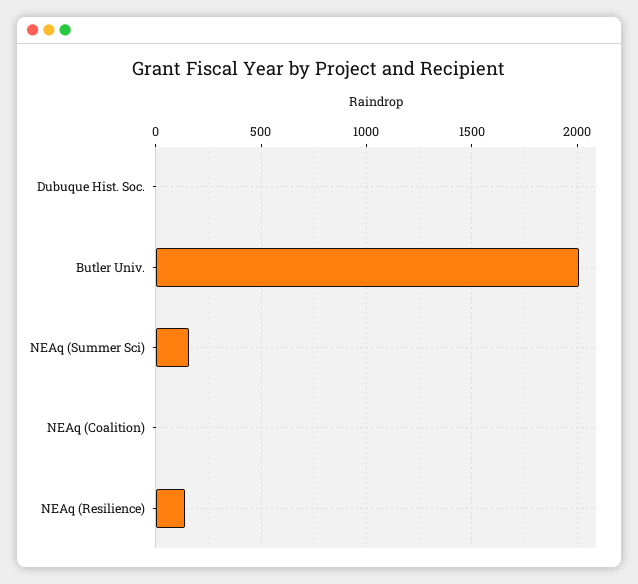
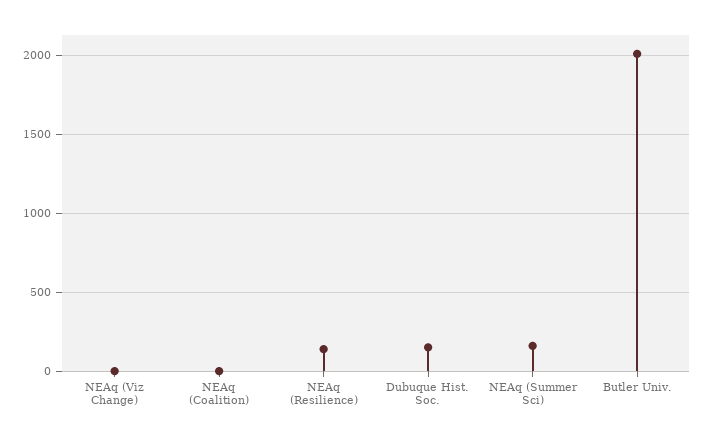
  {
-   "Dubuque Hist. Soc.": 0,
+   "Dubuque Hist. Soc.": 150,
    "Butler Univ.": 2000,
    "NEAq (Summer Sci)": 150,
    "NEAq (Coalition)": 0,
-   "NEAq (Resilience)": 150
+   "NEAq (Resilience)": 150,
+   "NEAq (Viz Change)": 0
  }

